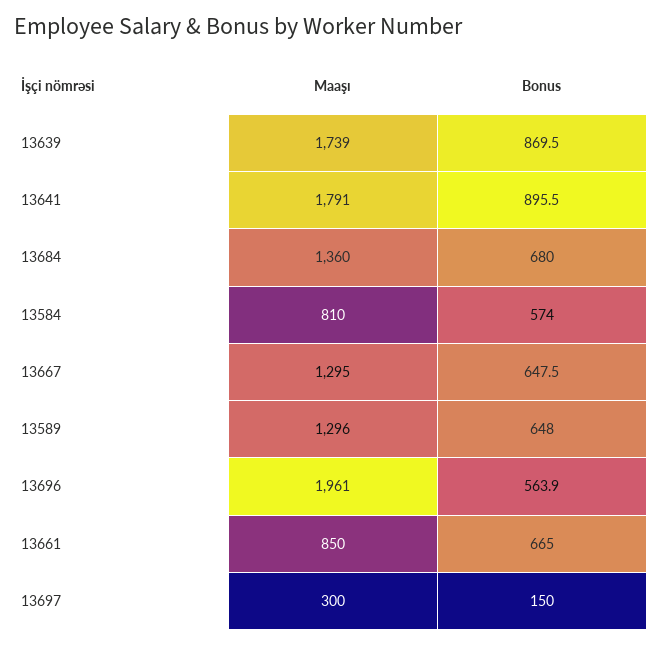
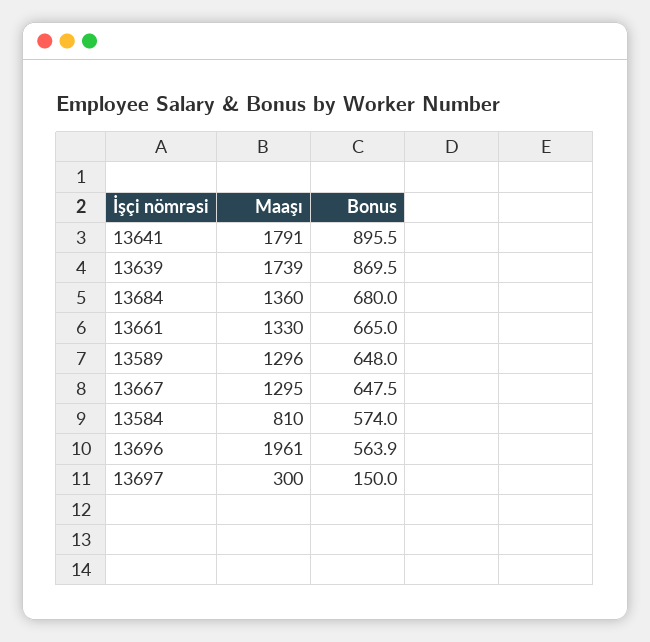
  {
    "Maaşı": {
      "13639": 1739,
      "13641": 1791,
      "13684": 1360,
      "13584": 810,
      "13667": 1295,
      "13589": 1296,
      "13696": 1961,
-     "13661": 850,
+     "13661": 1330,
      "13697": 300
    },
    "Bonus": {
      "13639": 869.5,
      "13641": 895.5,
      "13684": 680,
      "13584": 574,
      "13667": 647.5,
      "13589": 648,
      "13696": 563.9,
      "13661": 665,
      "13697": 150
    }
  }

